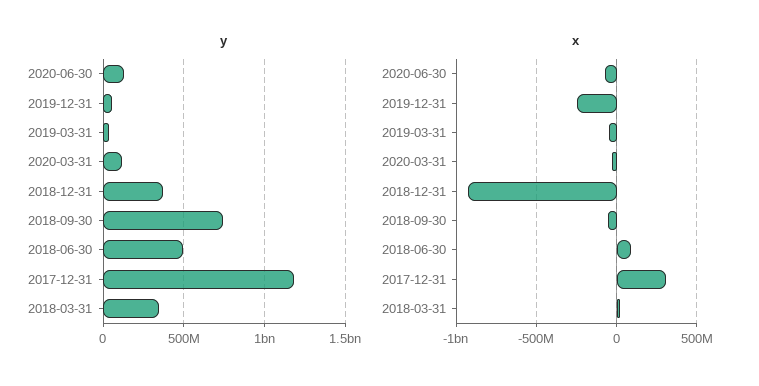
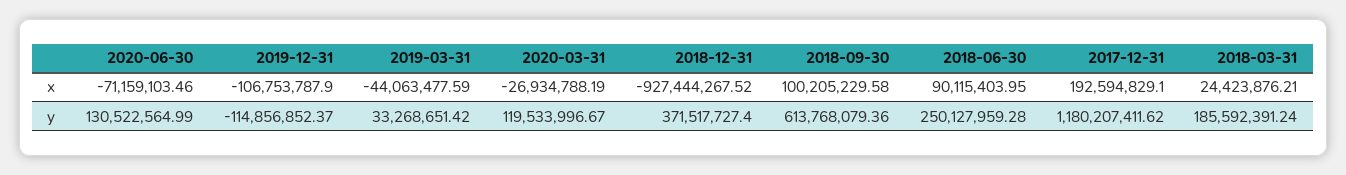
  {
    "y": {
      "2020-06-30": 130522564.99,
-     "2019-12-31": 50000000,
+     "2019-12-31": -114856852.37,
      "2019-03-31": 33268651.42,
      "2020-03-31": 119533996.67,
      "2018-12-31": 371517727.4,
-     "2018-09-30": 750000000,
+     "2018-09-30": 613768079.36,
-     "2018-06-30": 500000000,
+     "2018-06-30": 250127959.28,
      "2017-12-31": 1180207411.62,
-     "2018-03-31": 350000000
+     "2018-03-31": 185592391.24
    },
    "x": {
      "2020-06-30": -71159103.46,
-     "2019-12-31": -250000000,
+     "2019-12-31": -106753787.9,
      "2019-03-31": -44063477.59,
      "2020-03-31": -26934788.19,
      "2018-12-31": -927444267.52,
-     "2018-09-30": -50000000,
+     "2018-09-30": 100205229.58,
      "2018-06-30": 90115403.95,
-     "2017-12-31": 300000000,
+     "2017-12-31": 192594829.1,
      "2018-03-31": 24423876.21
    }
  }

